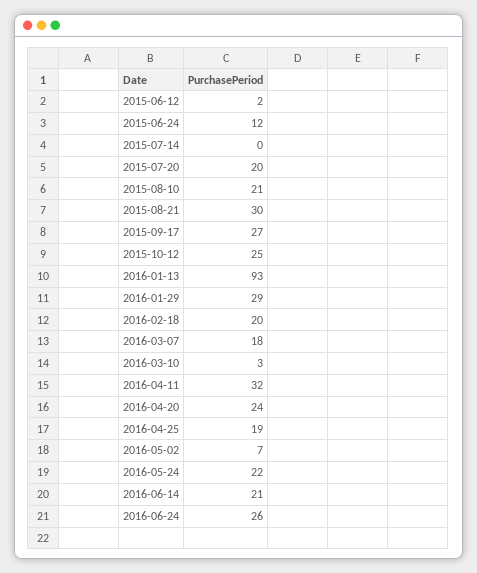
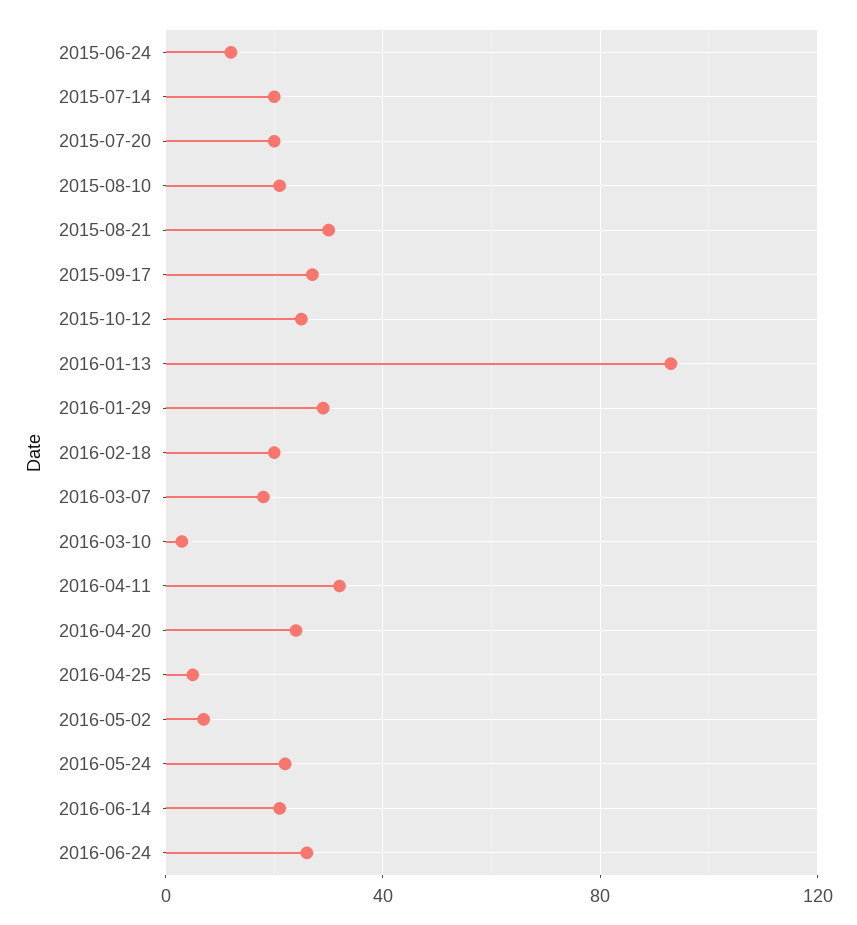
  {
-   "2015-06-12": 2,
    "2015-06-24": 12,
-   "2015-07-14": 0,
+   "2015-07-14": 20,
    "2015-07-20": 20,
    "2015-08-10": 21,
    "2015-08-21": 30,
    "2015-09-17": 27,
    "2015-10-12": 25,
    "2016-01-13": 93,
    "2016-01-29": 29,
    "2016-02-18": 20,
    "2016-03-07": 18,
    "2016-03-10": 3,
    "2016-04-11": 32,
    "2016-04-20": 24,
-   "2016-04-25": 19,
+   "2016-04-25": 5,
    "2016-05-02": 7,
    "2016-05-24": 22,
    "2016-06-14": 21,
    "2016-06-24": 26
  }

